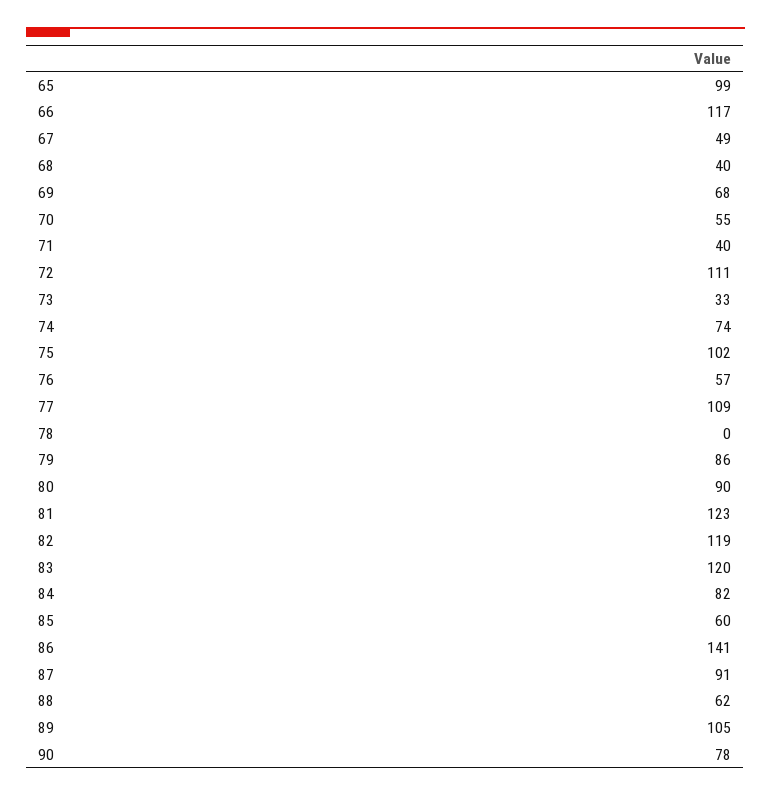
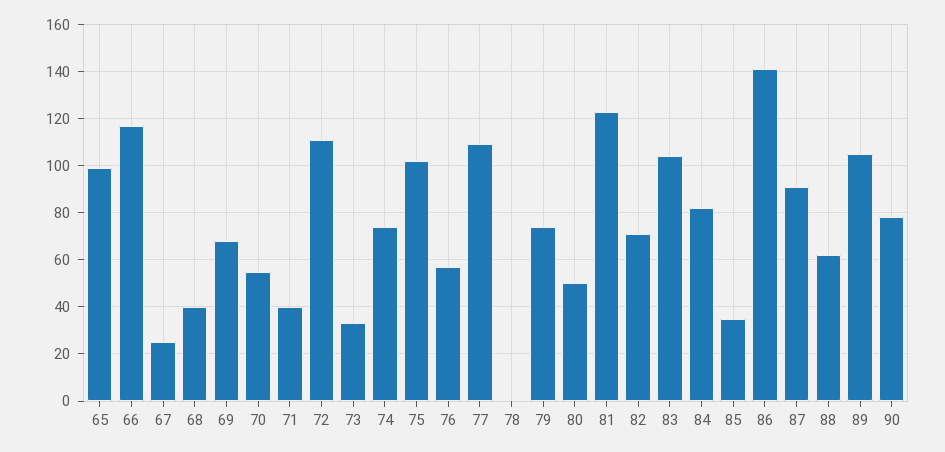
  {
    "65": 99,
    "66": 117,
-   "67": 49,
+   "67": 25,
    "68": 40,
    "69": 68,
    "70": 55,
    "71": 40,
    "72": 111,
    "73": 33,
    "74": 74,
    "75": 102,
    "76": 57,
    "77": 109,
    "78": 0,
-   "79": 86,
+   "79": 75,
-   "80": 90,
+   "80": 50,
    "81": 123,
-   "82": 119,
+   "82": 70,
-   "83": 120,
+   "83": 105,
    "84": 82,
-   "85": 60,
+   "85": 35,
    "86": 141,
    "87": 91,
    "88": 62,
    "89": 105,
    "90": 78
  }

